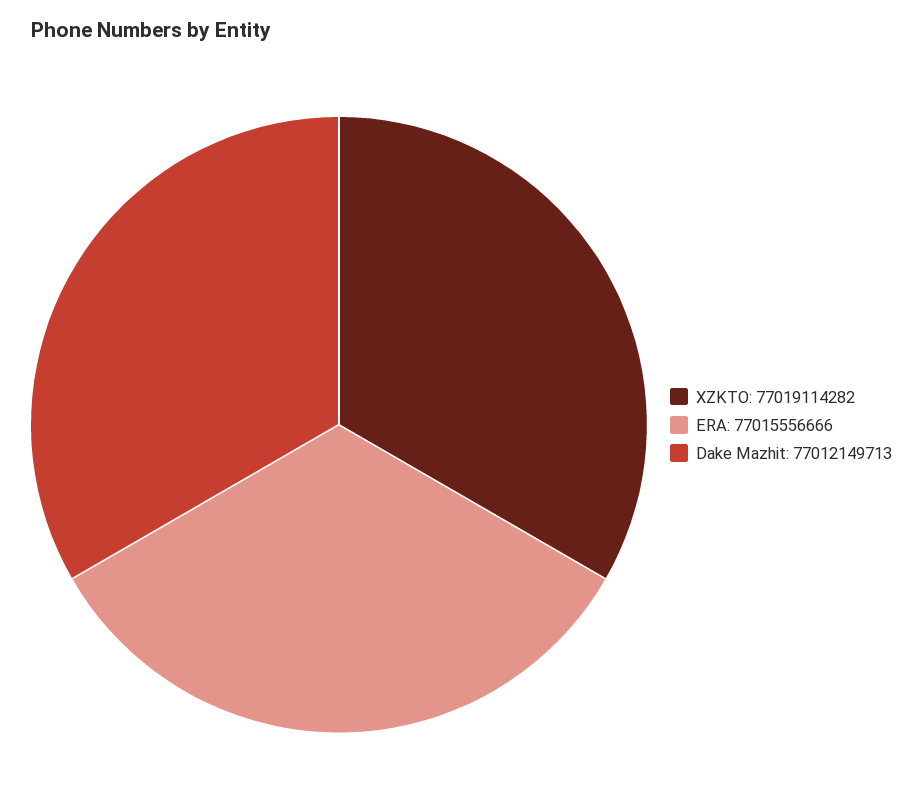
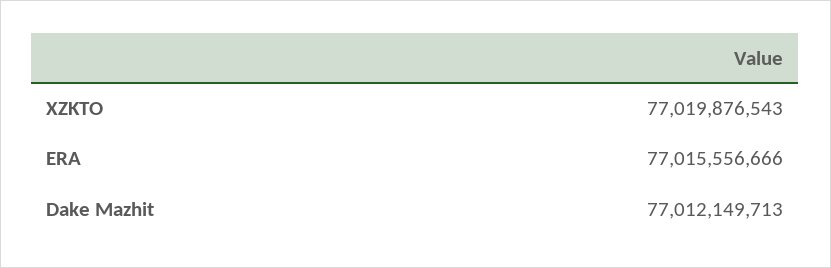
  {
-   "XZKTO": 77019114282,
+   "XZKTO": 77019876543,
    "ERA": 77015556666,
    "Dake Mazhit": 77012149713
  }

